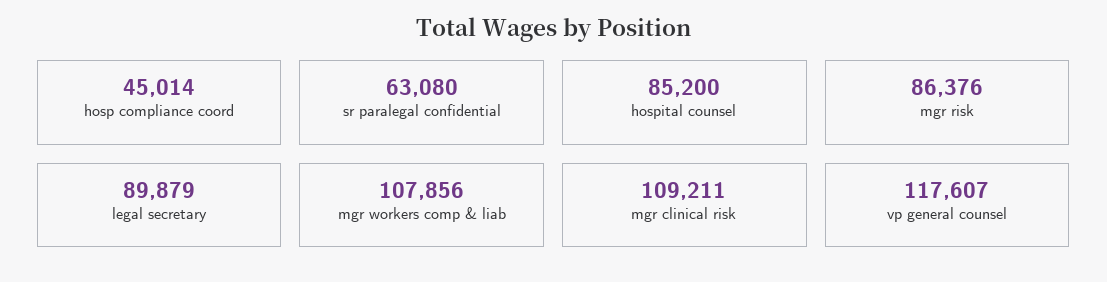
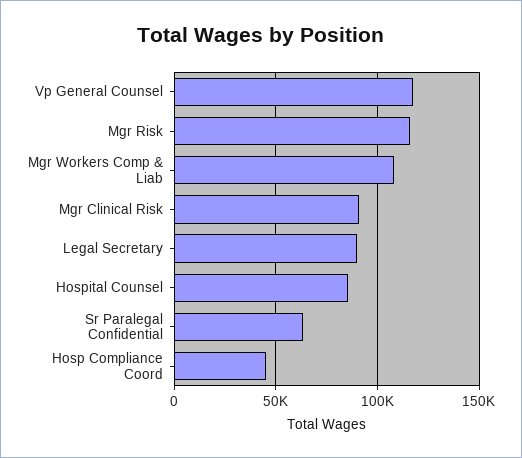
  {
    "hosp compliance coord": 45014,
    "sr paralegal confidential": 63080,
    "hospital counsel": 85200,
-   "mgr risk": 86376,
+   "mgr risk": 115000,
    "legal secretary": 89879,
    "mgr workers comp & liab": 107856,
-   "mgr clinical risk": 109211,
+   "mgr clinical risk": 90000,
    "vp general counsel": 117607
  }

